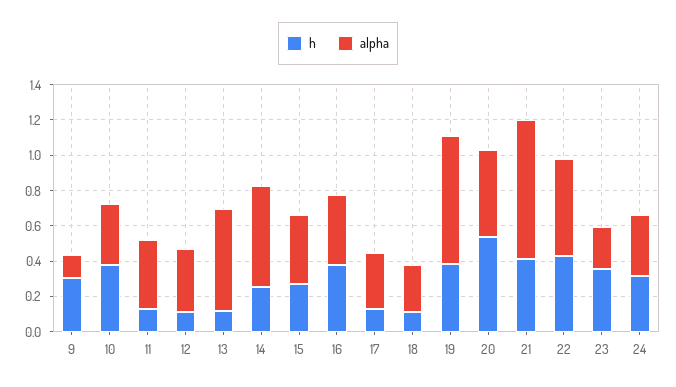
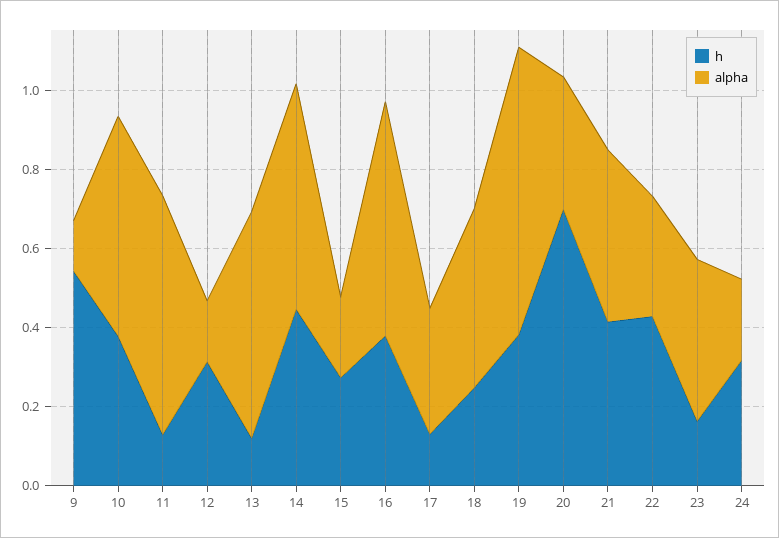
  {
    "h": {
-     "9": 0.3,
+     "9": 0.55,
      "10": 0.4,
      "11": 0.15,
-     "12": 0.1,
+     "12": 0.3,
      "13": 0.1,
-     "14": 0.25,
+     "14": 0.45,
      "15": 0.25,
      "16": 0.4,
      "17": 0.15,
-     "18": 0.1,
+     "18": 0.25,
      "19": 0.4,
-     "20": 0.55,
+     "20": 0.7,
      "21": 0.4,
      "22": 0.45,
-     "23": 0.35,
+     "23": 0.15,
      "24": 0.3
    },
    "alpha": {
      "9": 0.15,
-     "10": 0.35,
+     "10": 0.55,
-     "11": 0.4,
+     "11": 0.6,
-     "12": 0.35,
+     "12": 0.15,
      "13": 0.55,
      "14": 0.55,
-     "15": 0.4,
+     "15": 0.2,
-     "16": 0.4,
+     "16": 0.6,
      "17": 0.3,
-     "18": 0.25,
+     "18": 0.45,
      "19": 0.75,
-     "20": 0.5,
+     "20": 0.35,
-     "21": 0.8,
+     "21": 0.45,
-     "22": 0.55,
+     "22": 0.3,
-     "23": 0.25,
+     "23": 0.4,
-     "24": 0.35
+     "24": 0.2
    }
  }

